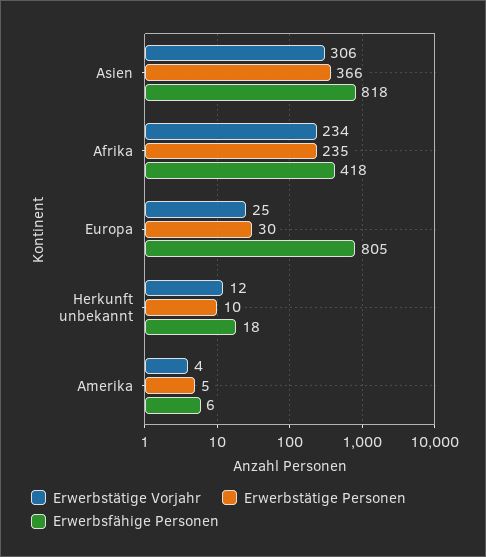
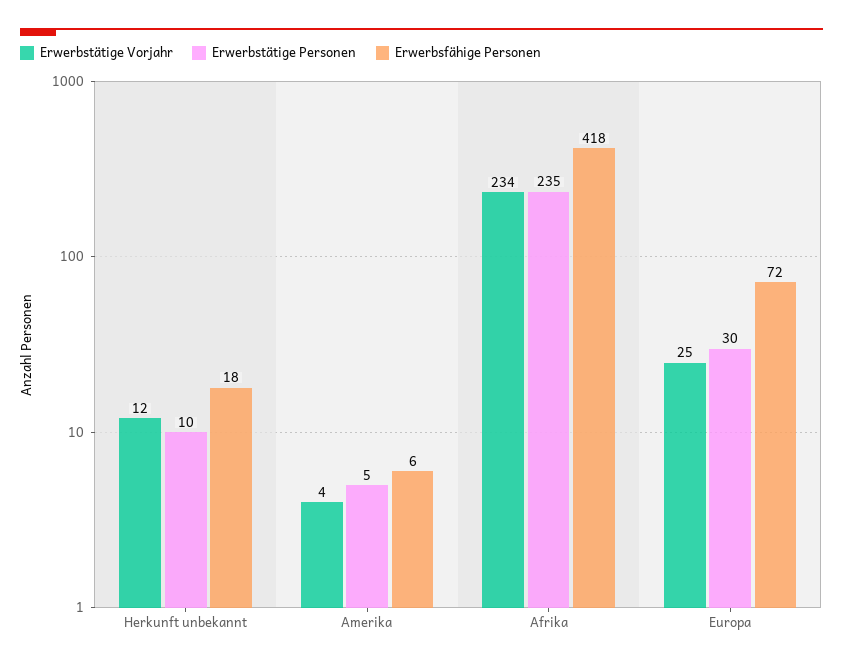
  {
    "Erwerbstätige Vorjahr": {
-     "Asien": 306,
      "Afrika": 234,
      "Europa": 25,
      "Herkunft unbekannt": 12,
      "Amerika": 4
    },
    "Erwerbstätige Personen": {
-     "Asien": 366,
      "Afrika": 235,
      "Europa": 30,
      "Herkunft unbekannt": 10,
      "Amerika": 5
    },
    "Erwerbsfähige Personen": {
-     "Asien": 818,
      "Afrika": 418,
-     "Europa": 805,
+     "Europa": 72,
      "Herkunft unbekannt": 18,
      "Amerika": 6
    }
  }

